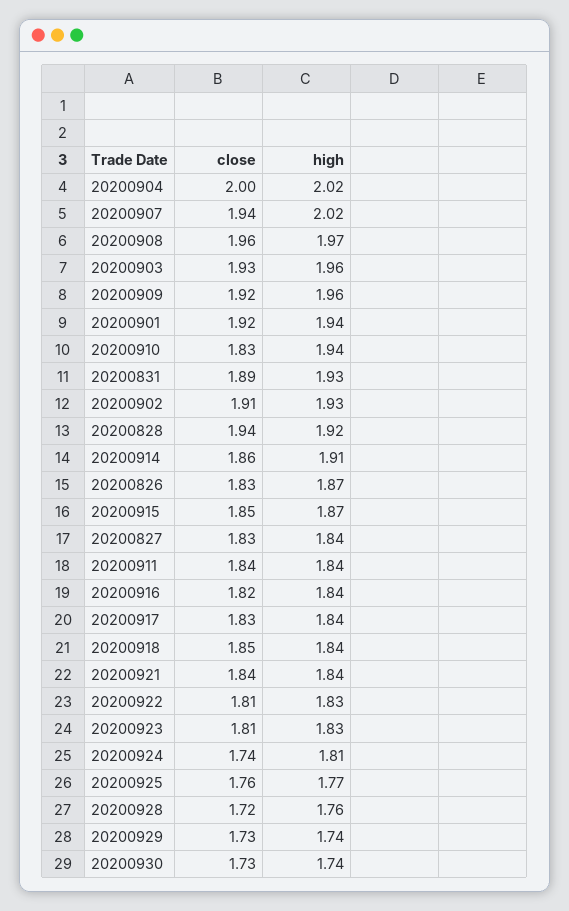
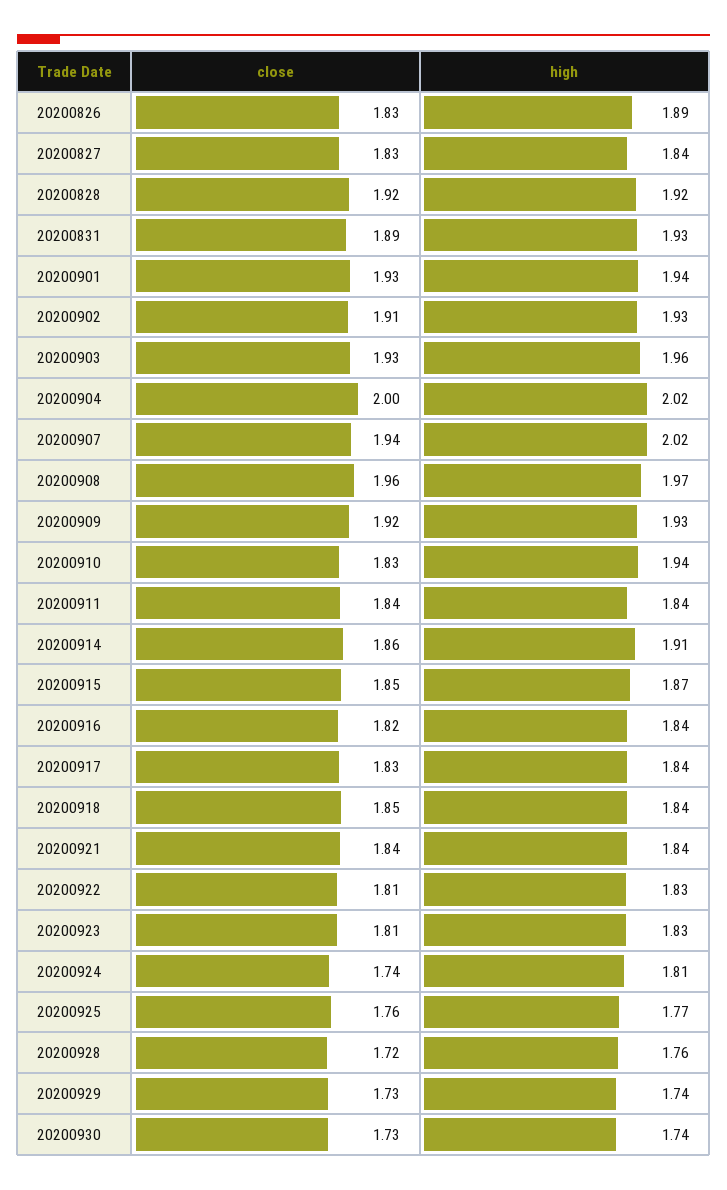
  {
    "close": {
      "20200904": 2,
      "20200907": 1.94,
      "20200908": 1.96,
      "20200903": 1.93,
      "20200909": 1.92,
-     "20200901": 1.92,
+     "20200901": 1.93,
      "20200910": 1.83,
      "20200831": 1.89,
      "20200902": 1.91,
-     "20200828": 1.94,
+     "20200828": 1.92,
      "20200914": 1.86,
      "20200826": 1.83,
      "20200915": 1.85,
      "20200827": 1.83,
      "20200911": 1.84,
      "20200916": 1.82,
      "20200917": 1.83,
      "20200918": 1.85,
      "20200921": 1.84,
      "20200922": 1.81,
      "20200923": 1.81,
      "20200924": 1.74,
      "20200925": 1.76,
      "20200928": 1.72,
      "20200929": 1.73,
      "20200930": 1.73
    },
    "high": {
      "20200904": 2.02,
      "20200907": 2.02,
      "20200908": 1.97,
      "20200903": 1.96,
-     "20200909": 1.96,
+     "20200909": 1.93,
      "20200901": 1.94,
      "20200910": 1.94,
      "20200831": 1.93,
      "20200902": 1.93,
      "20200828": 1.92,
      "20200914": 1.91,
-     "20200826": 1.87,
+     "20200826": 1.89,
      "20200915": 1.87,
      "20200827": 1.84,
      "20200911": 1.84,
      "20200916": 1.84,
      "20200917": 1.84,
      "20200918": 1.84,
      "20200921": 1.84,
      "20200922": 1.83,
      "20200923": 1.83,
      "20200924": 1.81,
      "20200925": 1.77,
      "20200928": 1.76,
      "20200929": 1.74,
      "20200930": 1.74
    }
  }

